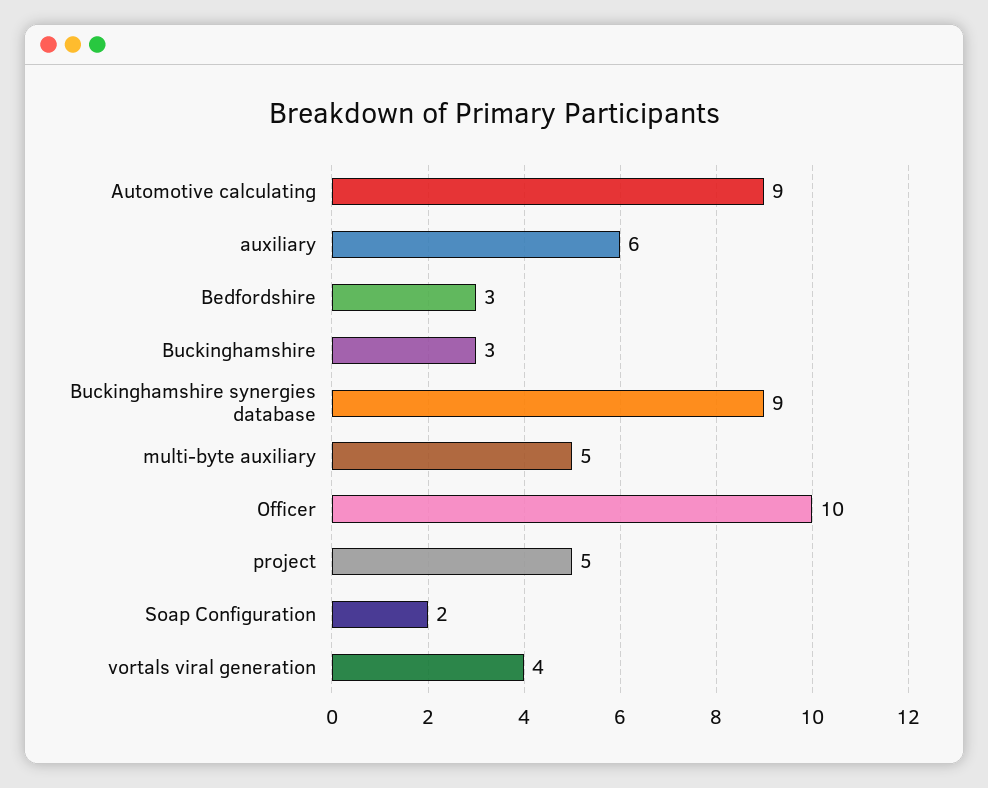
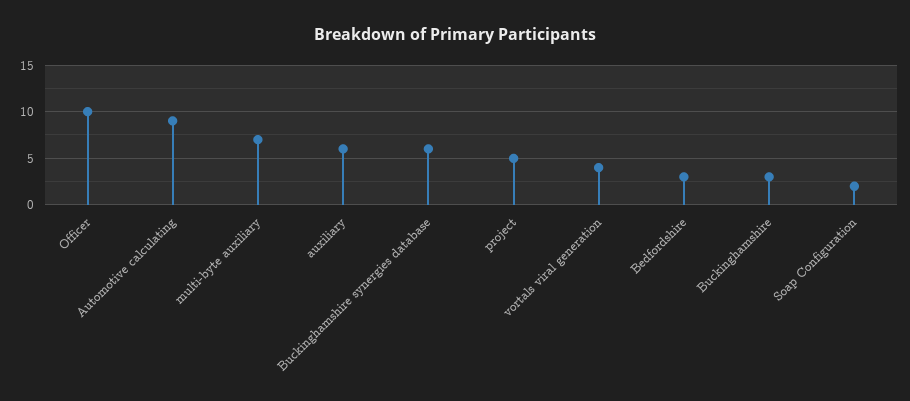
  {
    "Automotive calculating": 9,
    "auxiliary": 6,
    "Bedfordshire": 3,
    "Buckinghamshire": 3,
-   "Buckinghamshire synergies database": 9,
+   "Buckinghamshire synergies database": 6,
-   "multi-byte auxiliary": 5,
+   "multi-byte auxiliary": 7,
    "Officer": 10,
    "project": 5,
    "Soap Configuration": 2,
    "vortals viral generation": 4
  }

